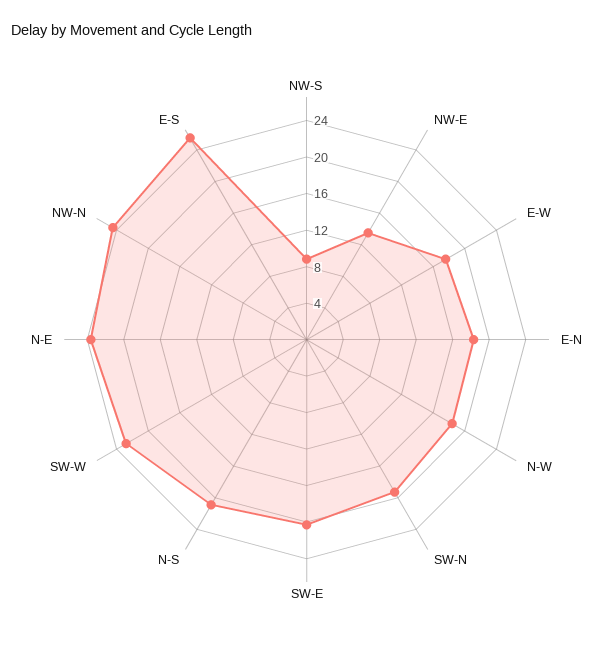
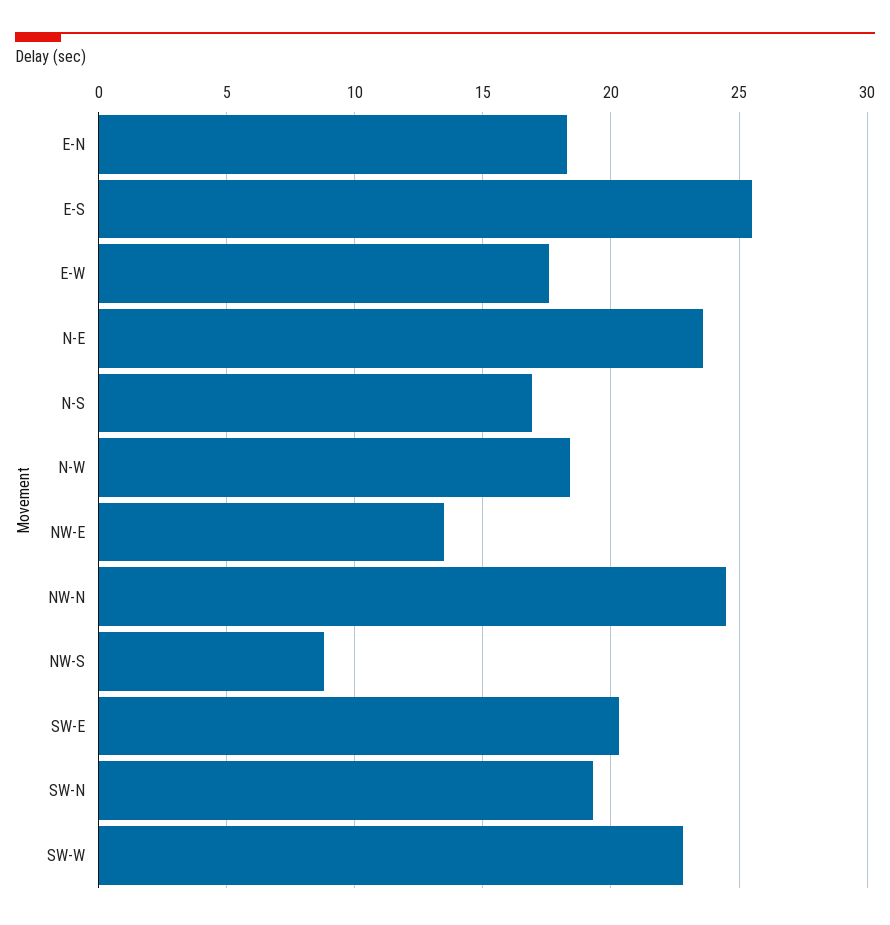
  {
    "NW-S": 9,
    "NW-E": 13.5,
    "E-W": 17.5,
    "E-N": 18.5,
    "N-W": 18.5,
    "SW-N": 19.5,
    "SW-E": 20.5,
-   "N-S": 21,
+   "N-S": 17,
    "SW-W": 23,
    "N-E": 23.5,
    "NW-N": 24.5,
    "E-S": 25.5
  }

